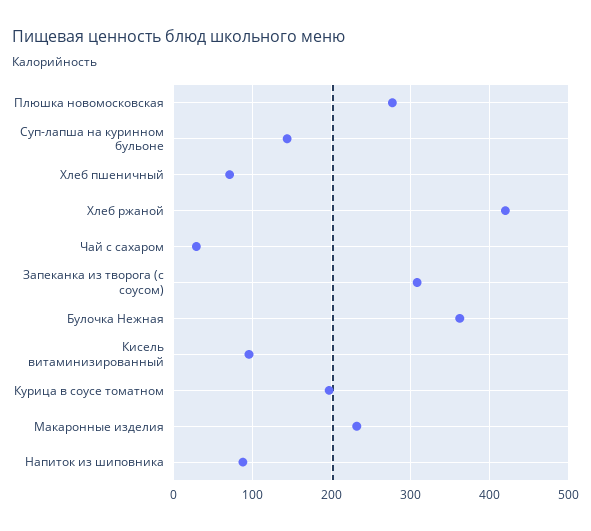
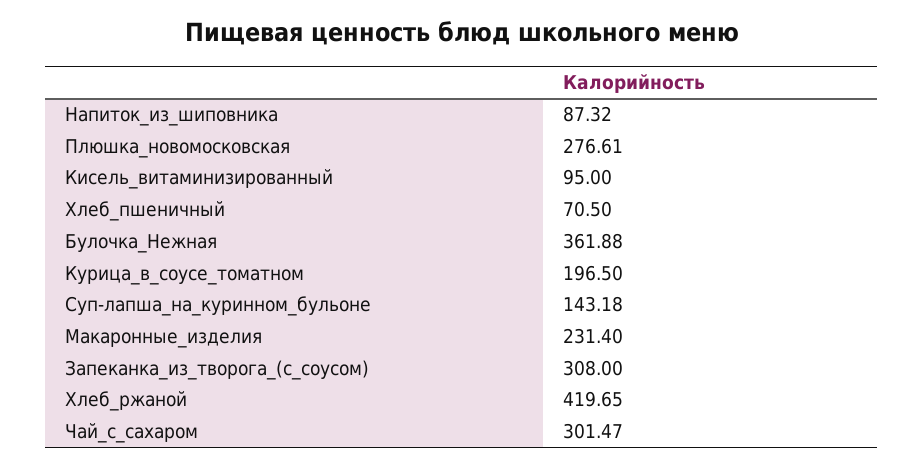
  {
    "Плюшка новомосковская": 276.61,
    "Суп-лапша на куринном бульоне": 143.18,
    "Хлеб пшеничный": 70.5,
    "Хлеб ржаной": 419.65,
-   "Чай с сахаром": 30,
+   "Чай с сахаром": 301.47,
    "Запеканка из творога (с соусом)": 308,
    "Булочка Нежная": 361.88,
    "Кисель витаминизированный": 95,
    "Курица в соусе томатном": 196.5,
    "Макаронные изделия": 231.4,
    "Напиток из шиповника": 87.32
  }

